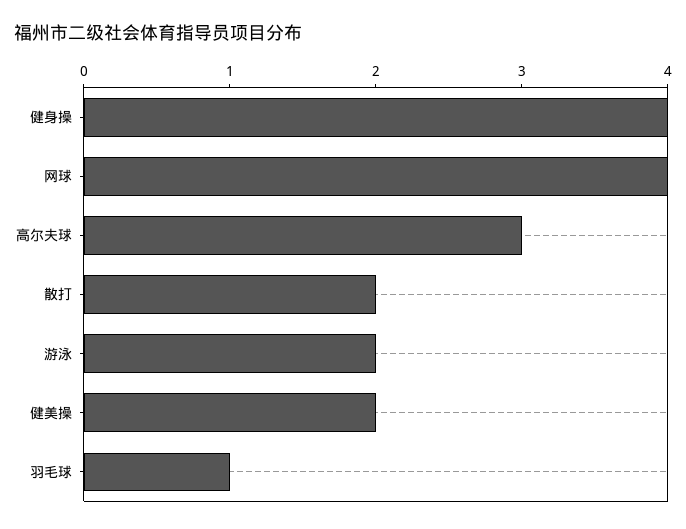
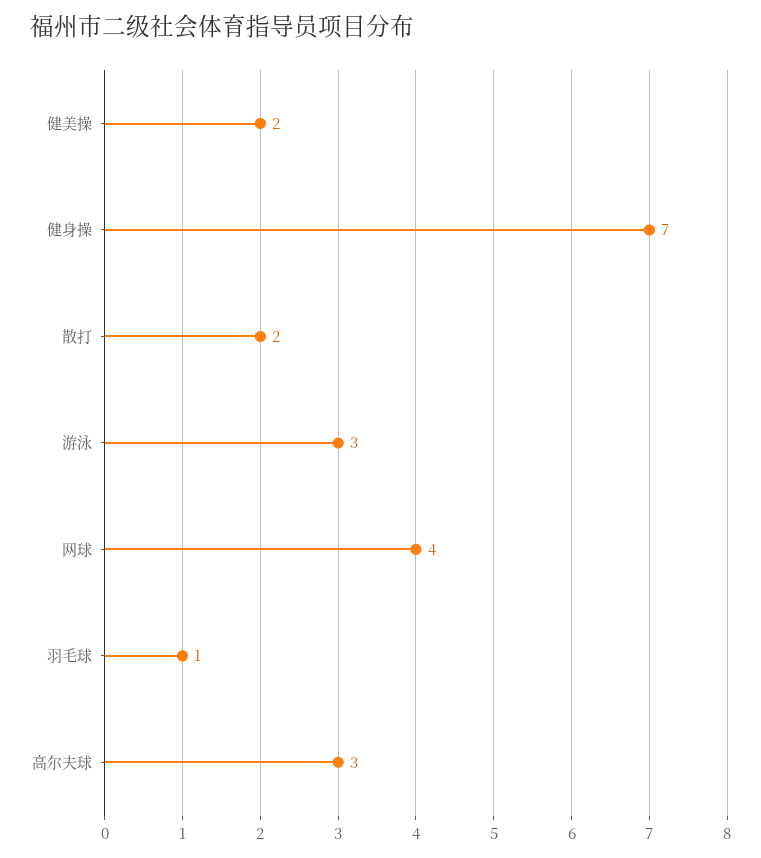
  {
-   "健身操": 4,
+   "健身操": 7,
    "网球": 4,
    "高尔夫球": 3,
    "散打": 2,
-   "游泳": 2,
+   "游泳": 3,
    "健美操": 2,
    "羽毛球": 1
  }

